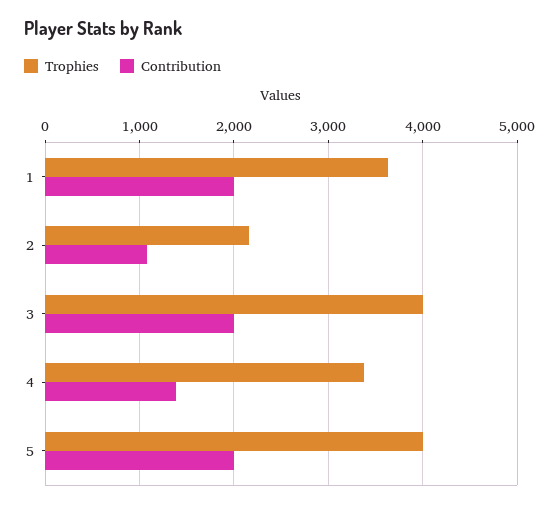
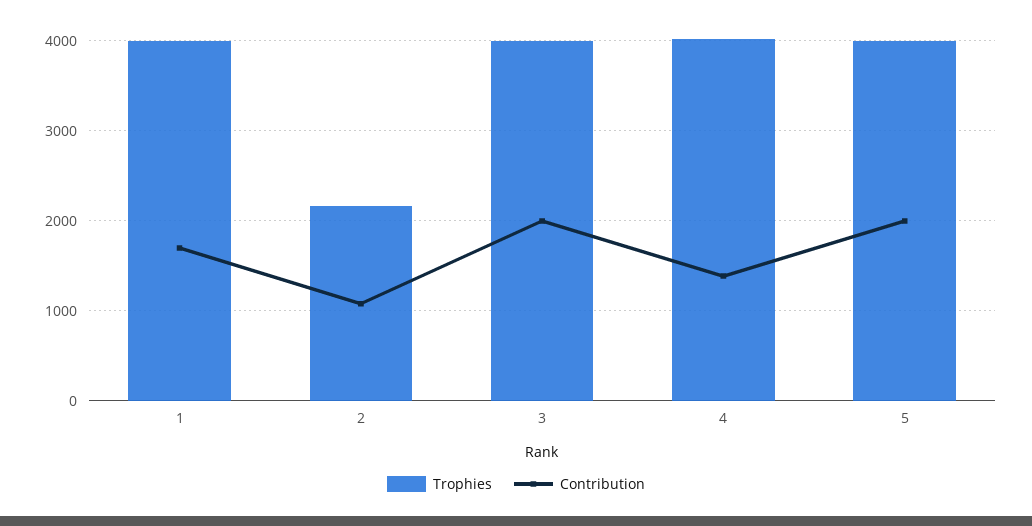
  {
    "Trophies": {
-     "1": 3600,
+     "1": 4000,
      "2": 2200,
      "3": 4000,
-     "4": 3400,
+     "4": 4000,
      "5": 4000
    },
    "Contribution": {
-     "1": 2000,
+     "1": 1700,
      "2": 1100,
      "3": 2000,
      "4": 1400,
      "5": 2000
    }
  }

